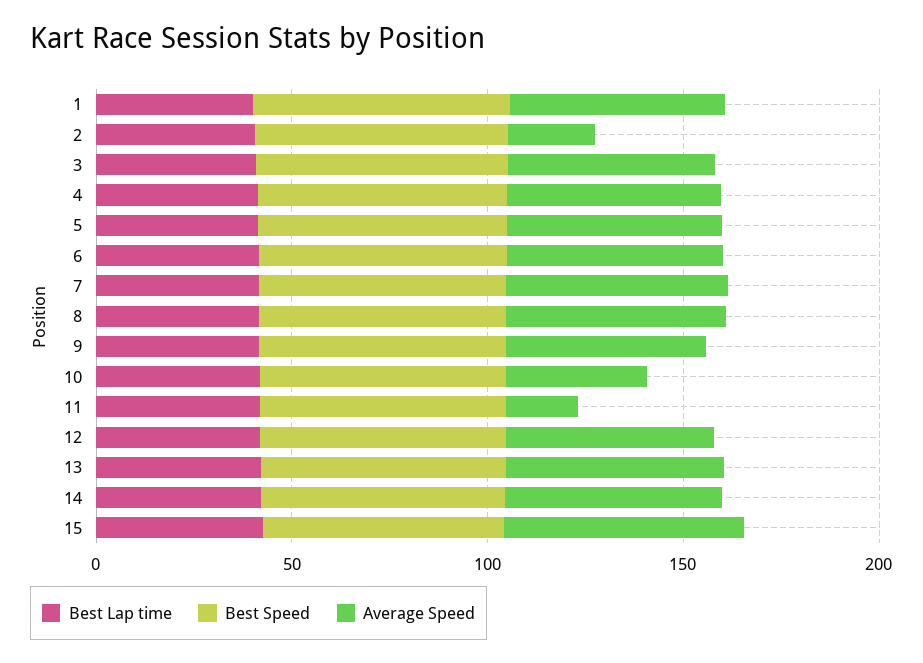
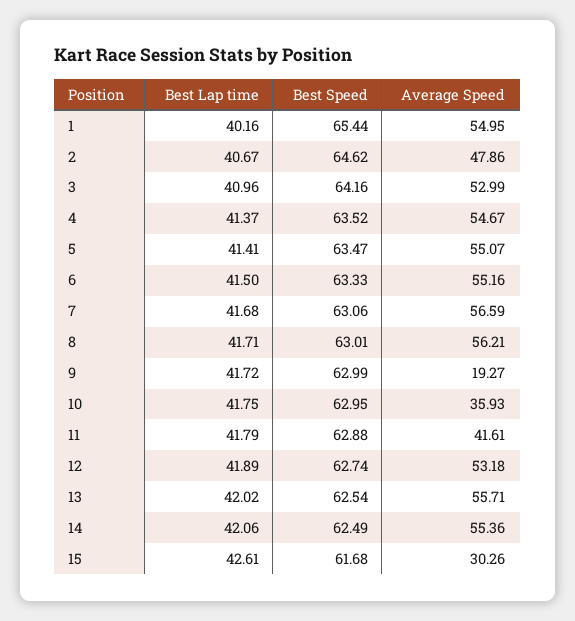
  {
    "Best Lap time": {
      "1": 40.16,
      "2": 40.67,
      "3": 40.96,
      "4": 41.37,
      "5": 41.41,
      "6": 41.5,
      "7": 41.68,
      "8": 41.71,
      "9": 41.72,
      "10": 41.75,
      "11": 41.79,
      "12": 41.89,
      "13": 42.02,
      "14": 42.06,
      "15": 42.61
    },
    "Best Speed": {
      "1": 65.44,
      "2": 64.62,
      "3": 64.16,
      "4": 63.52,
      "5": 63.47,
      "6": 63.33,
      "7": 63.06,
      "8": 63.01,
      "9": 62.99,
      "10": 62.95,
      "11": 62.88,
      "12": 62.74,
      "13": 62.54,
      "14": 62.49,
      "15": 61.68
    },
    "Average Speed": {
      "1": 54.95,
-     "2": 20,
+     "2": 47.86,
      "3": 52.99,
      "4": 54.67,
      "5": 55.07,
      "6": 55.16,
      "7": 56.59,
      "8": 56.21,
-     "9": 50,
+     "9": 19.27,
      "10": 35.93,
-     "11": 20,
+     "11": 41.61,
      "12": 53.18,
      "13": 55.71,
      "14": 55.36,
-     "15": 60
+     "15": 30.26
    }
  }

